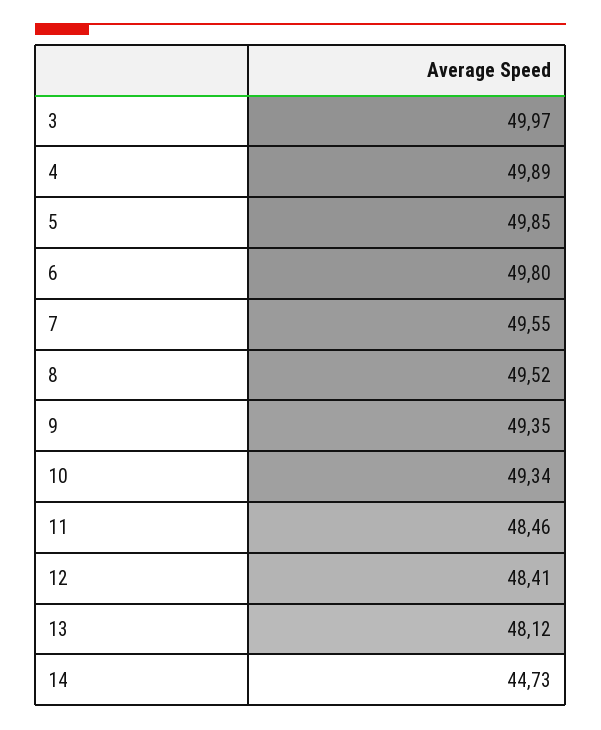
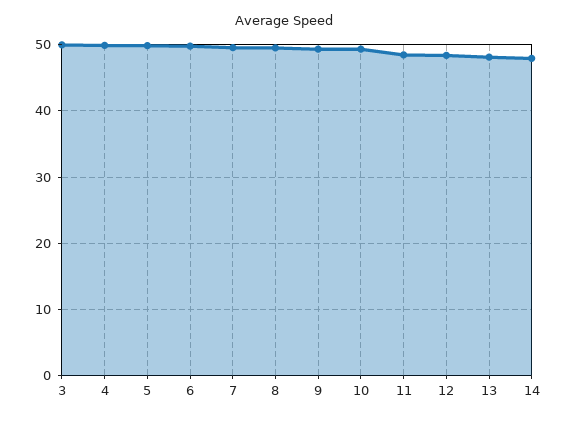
  {
    "3": 49.97,
    "4": 49.89,
    "5": 49.85,
    "6": 49.8,
    "7": 49.55,
    "8": 49.52,
    "9": 49.35,
    "10": 49.34,
    "11": 48.46,
    "12": 48.41,
    "13": 48.12,
-   "14": 44.73
+   "14": 48
  }

